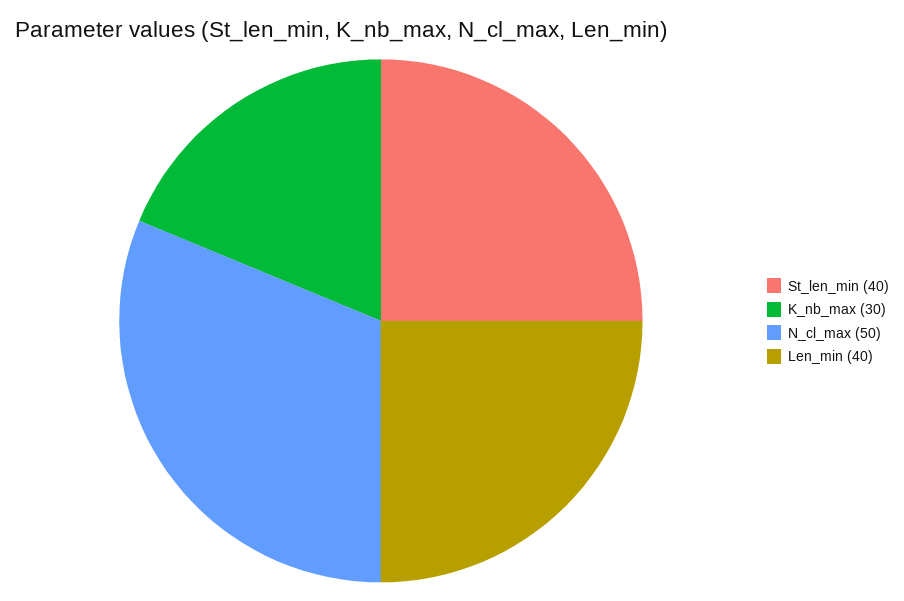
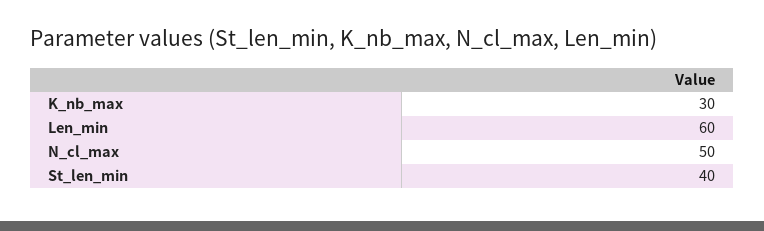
  {
    "St_len_min": 40,
    "K_nb_max": 30,
    "N_cl_max": 50,
-   "Len_min": 40
+   "Len_min": 60
  }

